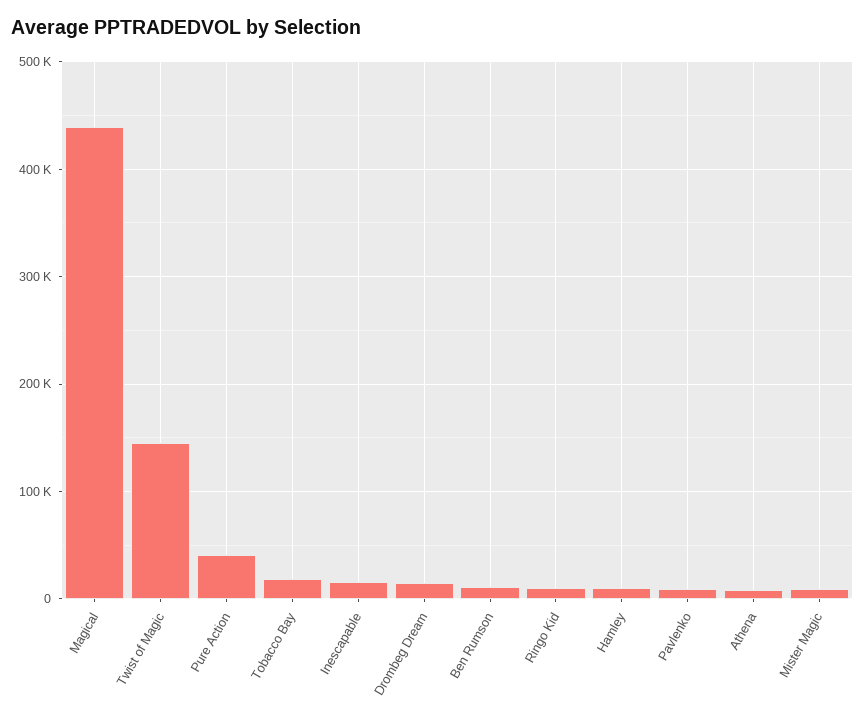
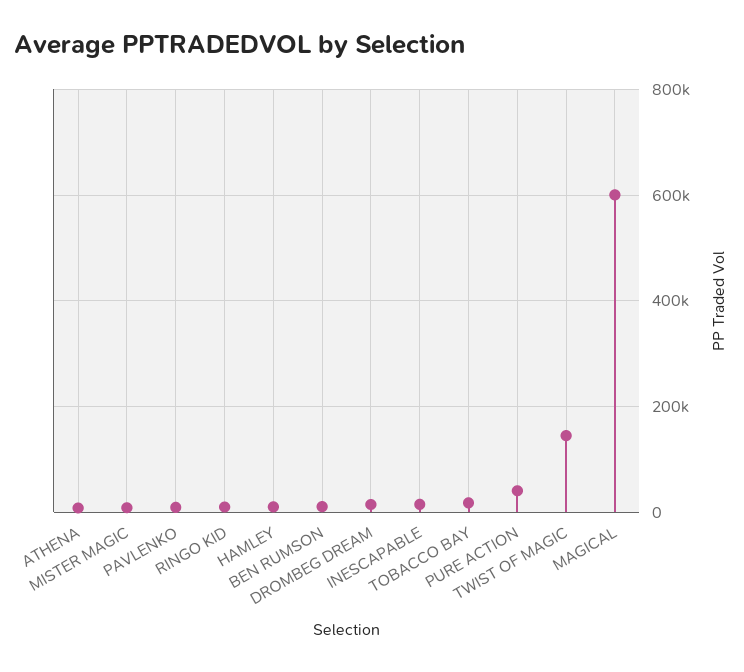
  {
-   "Magical": 440000,
+   "Magical": 600000,
    "Twist of Magic": 150000,
    "Pure Action": 40000,
    "Tobacco Bay": 20000,
    "Inescapable": 20000,
    "Drombeg Dream": 20000,
    "Ben Rumson": 10000,
    "Ringo Kid": 10000,
    "Hamley": 10000,
    "Pavlenko": 10000,
    "Athena": 10000,
    "Mister Magic": 10000
  }

